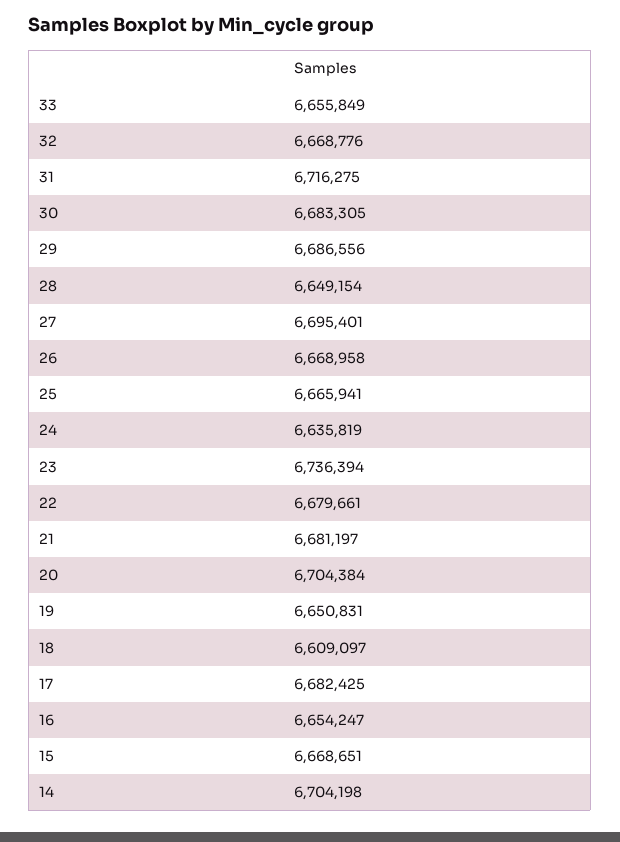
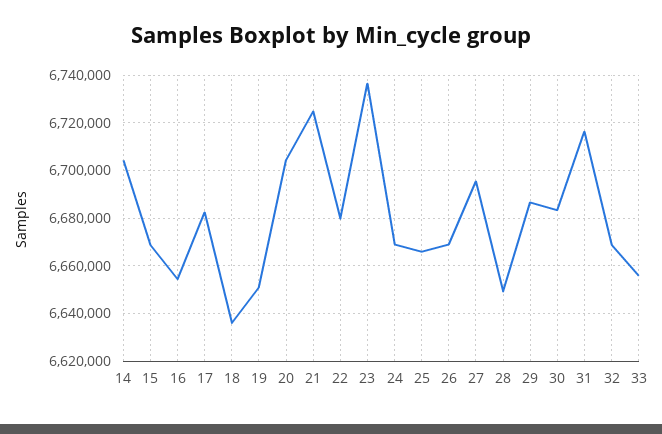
  {
    "33": 6655849,
    "32": 6668776,
    "31": 6716275,
    "30": 6683305,
    "29": 6686556,
    "28": 6649154,
    "27": 6695401,
    "26": 6668958,
    "25": 6665941,
-   "24": 6635819,
+   "24": 6670000,
    "23": 6736394,
    "22": 6679661,
-   "21": 6681197,
+   "21": 6725000,
    "20": 6704384,
    "19": 6650831,
-   "18": 6609097,
+   "18": 6635000,
    "17": 6682425,
    "16": 6654247,
    "15": 6668651,
    "14": 6704198
  }

